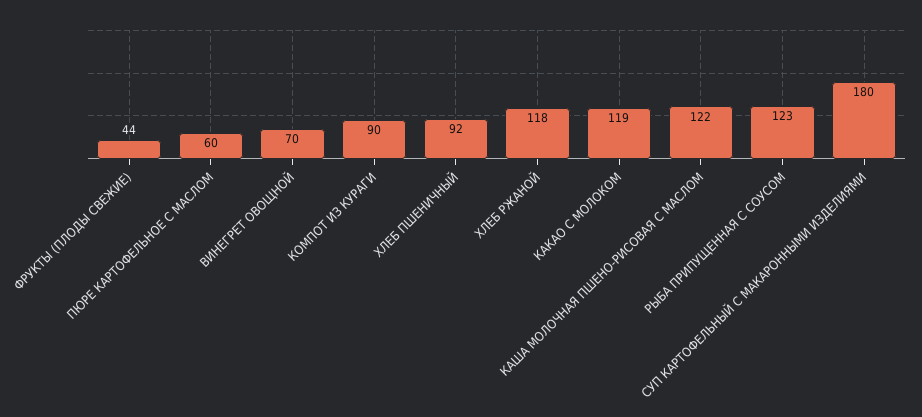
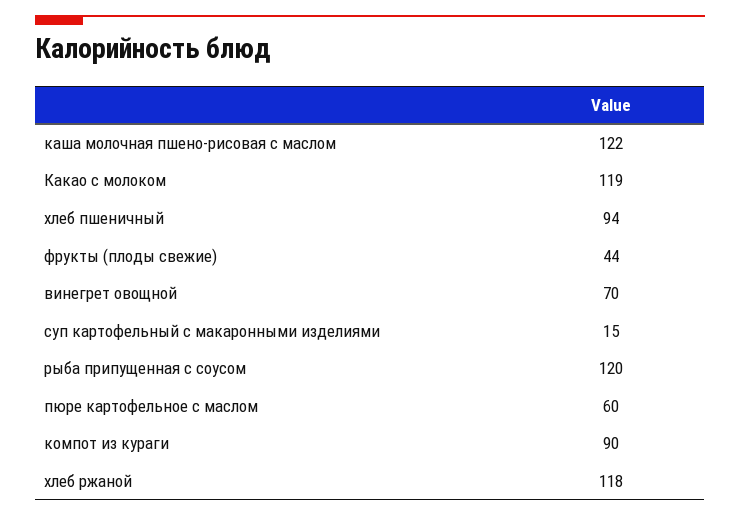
  {
    "ФРУКТЫ (ПЛОДЫ СВЕЖИЕ)": 44,
    "ПЮРЕ КАРТОФЕЛЬНОЕ С МАСЛОМ": 60,
    "ВИНЕГРЕТ ОВОЩНОЙ": 70,
    "КОМПОТ ИЗ КУРАГИ": 90,
-   "ХЛЕБ ПШЕНИЧНЫЙ": 92,
+   "ХЛЕБ ПШЕНИЧНЫЙ": 94,
    "ХЛЕБ РЖАНОЙ": 118,
    "КАКАО С МОЛОКОМ": 119,
    "КАША МОЛОЧНАЯ ПШЕНО-РИСОВАЯ С МАСЛОМ": 122,
-   "РЫБА ПРИПУЩЕННАЯ С СОУСОМ": 123,
+   "РЫБА ПРИПУЩЕННАЯ С СОУСОМ": 120,
-   "СУП КАРТОФЕЛЬНЫЙ С МАКАРОННЫМИ ИЗДЕЛИЯМИ": 180
+   "СУП КАРТОФЕЛЬНЫЙ С МАКАРОННЫМИ ИЗДЕЛИЯМИ": 15
  }

